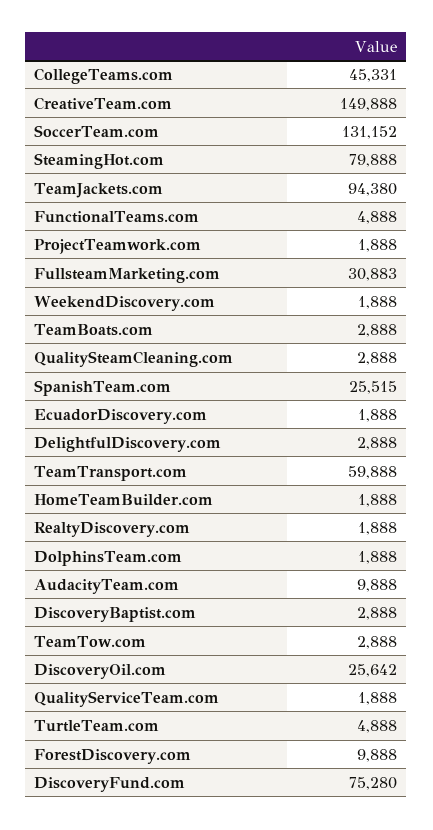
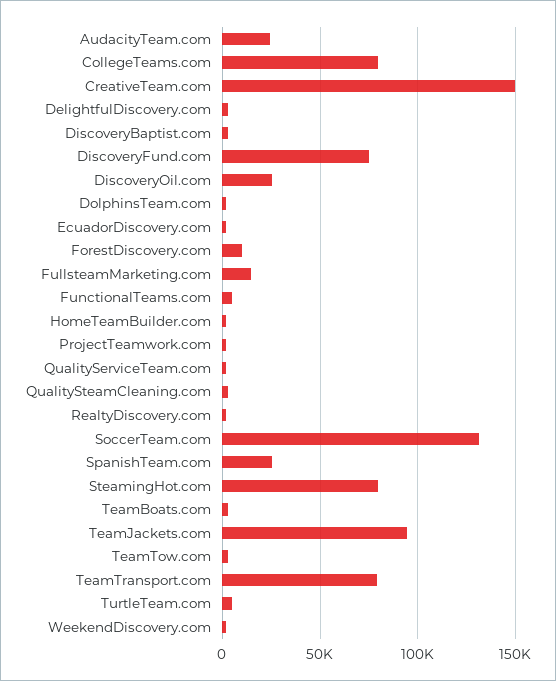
  {
-   "CollegeTeams.com": 45331,
+   "CollegeTeams.com": 80000,
    "CreativeTeam.com": 149888,
    "SoccerTeam.com": 131152,
    "SteamingHot.com": 79888,
    "TeamJackets.com": 94380,
    "FunctionalTeams.com": 4888,
    "ProjectTeamwork.com": 1888,
-   "FullsteamMarketing.com": 30883,
+   "FullsteamMarketing.com": 15000,
    "WeekendDiscovery.com": 1888,
    "TeamBoats.com": 2888,
    "QualitySteamCleaning.com": 2888,
    "SpanishTeam.com": 25515,
    "EcuadorDiscovery.com": 1888,
    "DelightfulDiscovery.com": 2888,
-   "TeamTransport.com": 59888,
+   "TeamTransport.com": 80000,
    "HomeTeamBuilder.com": 1888,
    "RealtyDiscovery.com": 1888,
    "DolphinsTeam.com": 1888,
-   "AudacityTeam.com": 9888,
+   "AudacityTeam.com": 25000,
    "DiscoveryBaptist.com": 2888,
    "TeamTow.com": 2888,
    "DiscoveryOil.com": 25642,
    "QualityServiceTeam.com": 1888,
    "TurtleTeam.com": 4888,
    "ForestDiscovery.com": 9888,
    "DiscoveryFund.com": 75280
  }

